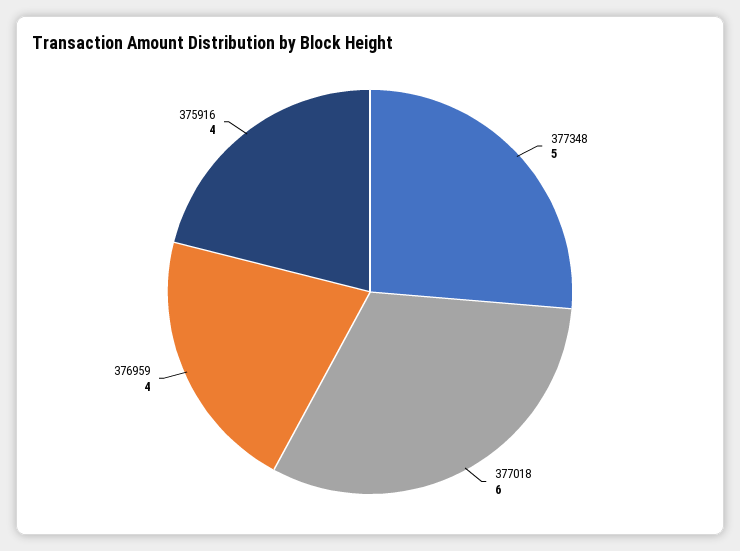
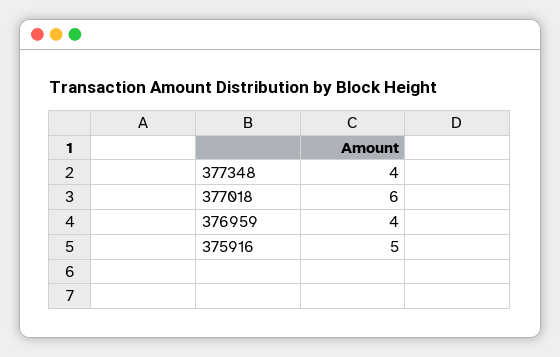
  {
-   "377348": 5,
+   "377348": 4,
    "377018": 6,
    "376959": 4,
-   "375916": 4
+   "375916": 5
  }

